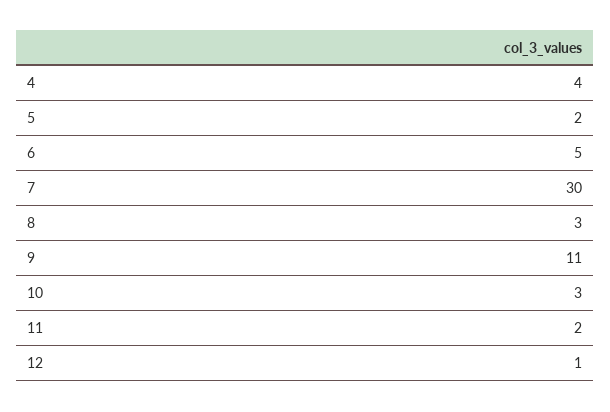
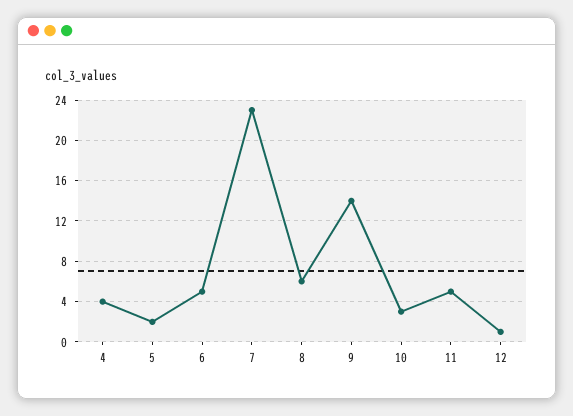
  {
    "4": 4,
    "5": 2,
    "6": 5,
-   "7": 30,
+   "7": 23,
-   "8": 3,
+   "8": 6,
-   "9": 11,
+   "9": 14,
    "10": 3,
-   "11": 2,
+   "11": 5,
    "12": 1
  }

